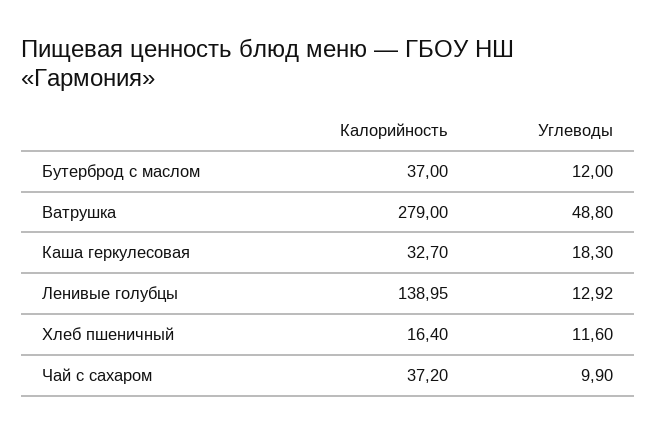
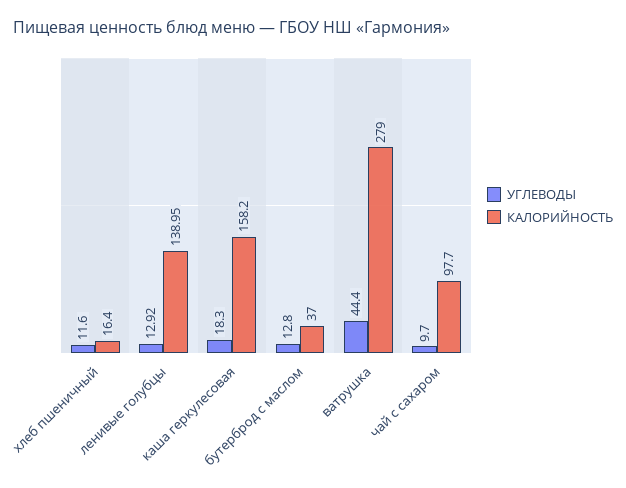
  {
    "Калорийность": {
      "Бутерброд с маслом": 37,
      "Ватрушка": 279,
-     "Каша геркулесовая": 32.7,
+     "Каша геркулесовая": 158.2,
      "Ленивые голубцы": 138.95,
      "Хлеб пшеничный": 16.4,
-     "Чай с сахаром": 37.2
+     "Чай с сахаром": 97.7
    },
    "Углеводы": {
-     "Бутерброд с маслом": 12,
+     "Бутерброд с маслом": 12.8,
-     "Ватрушка": 48.8,
+     "Ватрушка": 44.4,
      "Каша геркулесовая": 18.3,
      "Ленивые голубцы": 12.92,
      "Хлеб пшеничный": 11.6,
-     "Чай с сахаром": 9.9
+     "Чай с сахаром": 9.7
    }
  }

